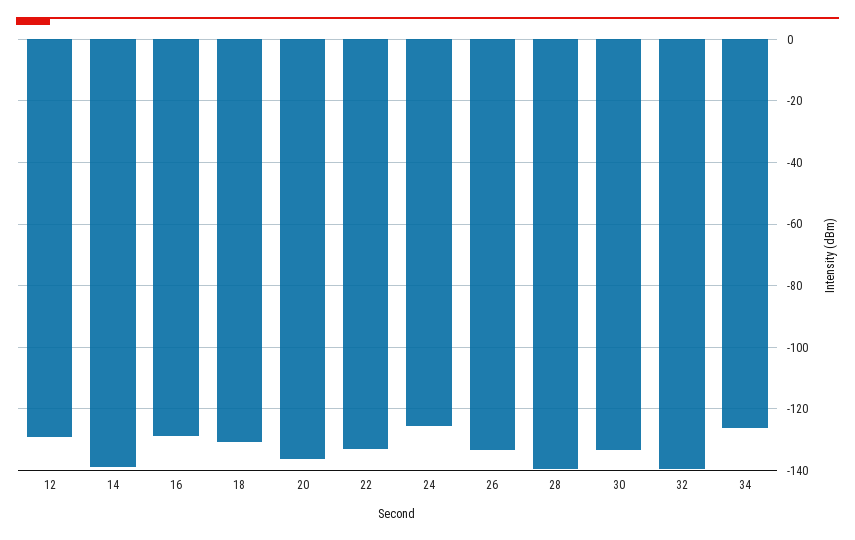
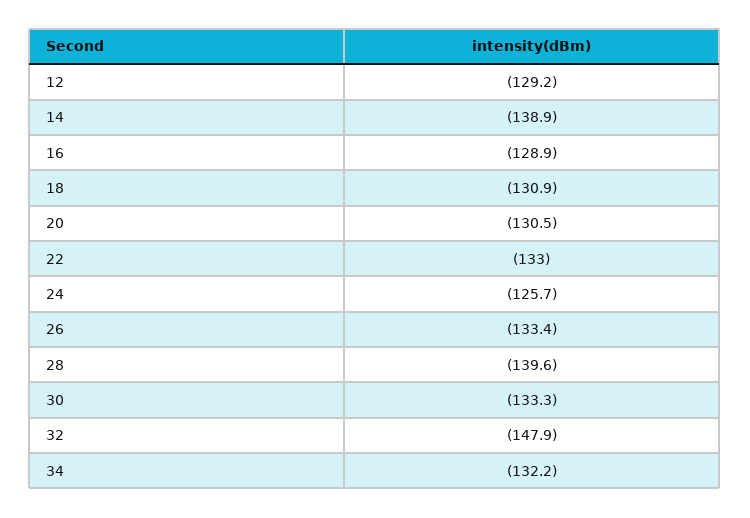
  {
    "12": -129.2,
    "14": -138.9,
    "16": -128.9,
    "18": -130.9,
-   "20": -136,
+   "20": -130.5,
    "22": -133,
    "24": -125.7,
    "26": -133.4,
    "28": -139.6,
    "30": -133.3,
-   "32": -140,
+   "32": -147.9,
-   "34": -126
+   "34": -132.2
  }

